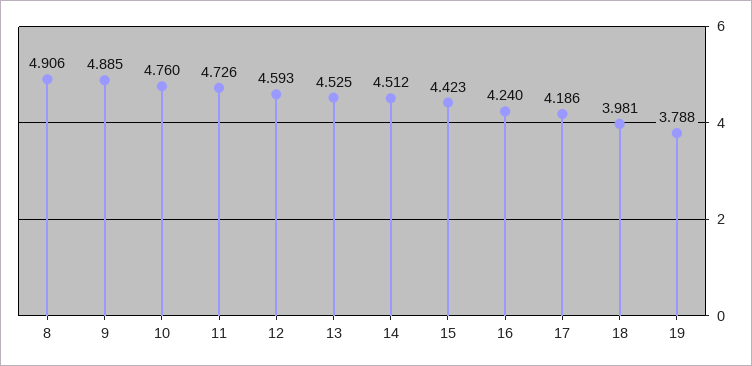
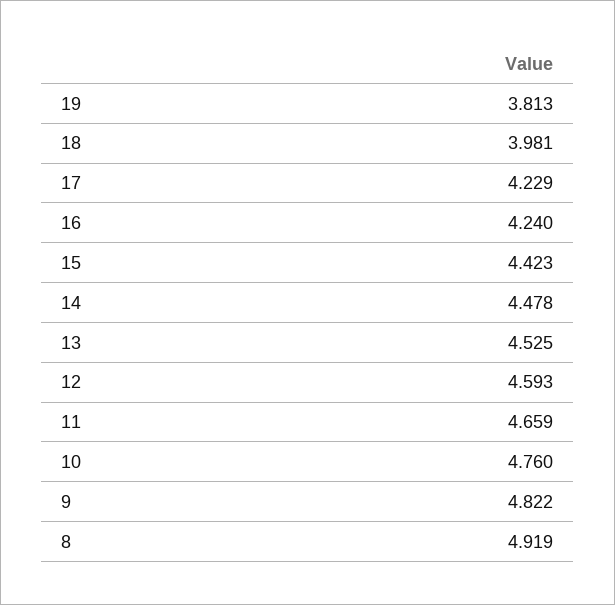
  {
-   "8": 4.906,
+   "8": 4.919,
-   "9": 4.885,
+   "9": 4.822,
    "10": 4.76,
-   "11": 4.726,
+   "11": 4.659,
    "12": 4.593,
    "13": 4.525,
-   "14": 4.512,
+   "14": 4.478,
    "15": 4.423,
    "16": 4.24,
-   "17": 4.186,
+   "17": 4.229,
    "18": 3.981,
-   "19": 3.788
+   "19": 3.813
  }

